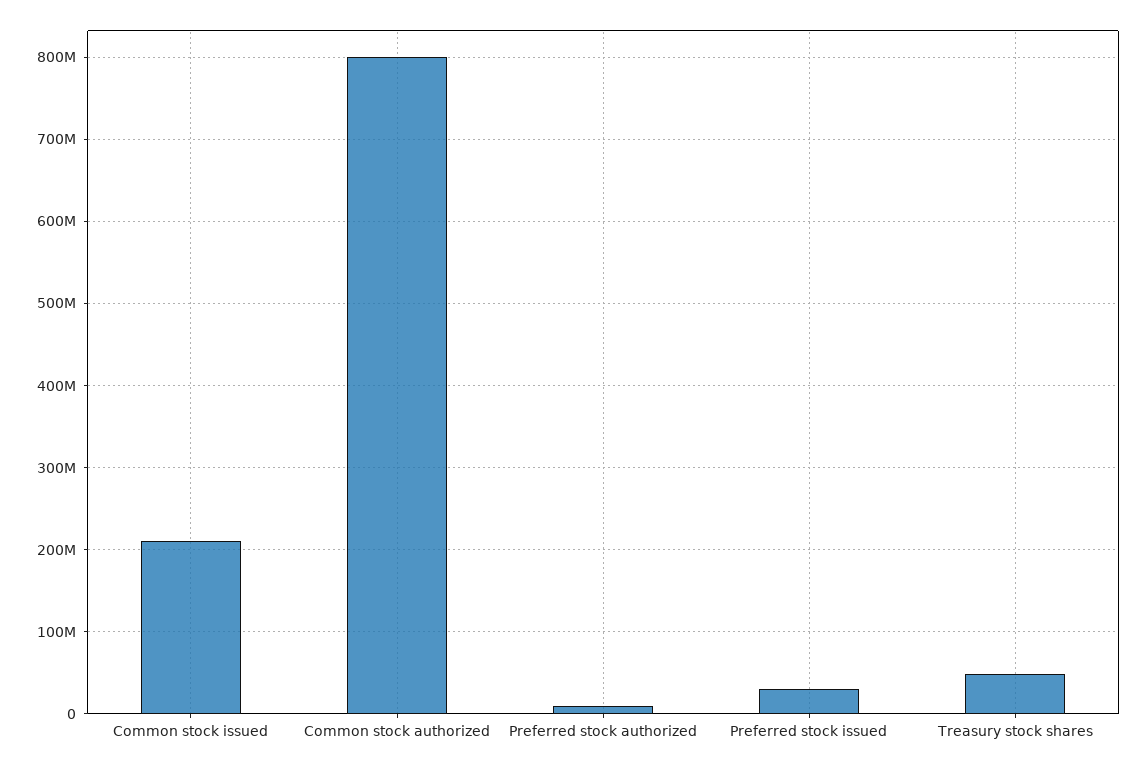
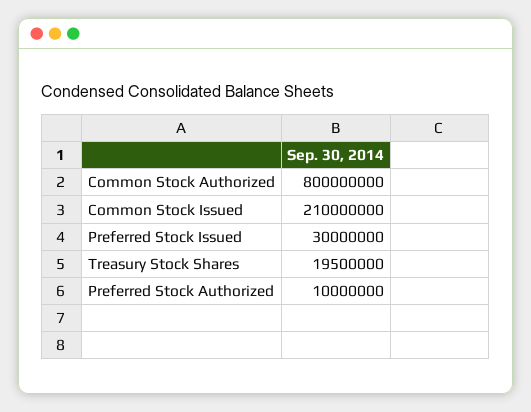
  {
    "Common stock issued": 210000000,
    "Common stock authorized": 800000000,
    "Preferred stock authorized": 10000000,
    "Preferred stock issued": 30000000,
-   "Treasury stock shares": 50000000
+   "Treasury stock shares": 19500000
  }

